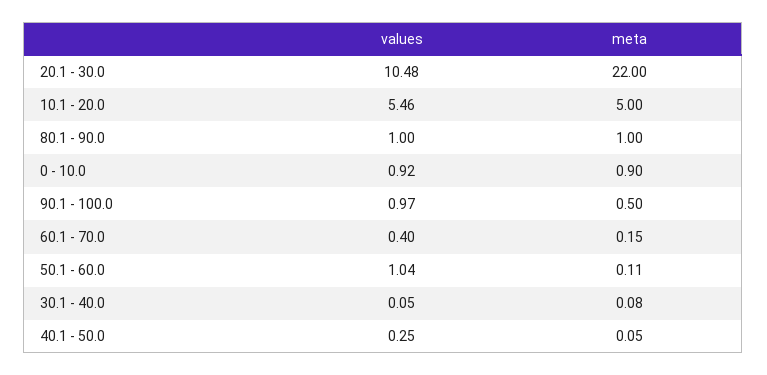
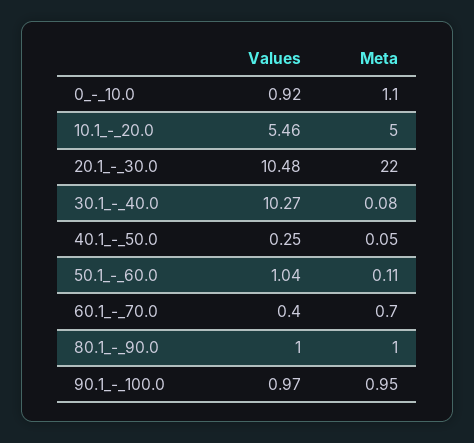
  {
    "values": {
      "20.1 - 30.0": 10.48,
      "10.1 - 20.0": 5.46,
      "80.1 - 90.0": 1,
      "0 - 10.0": 0.92,
      "90.1 - 100.0": 0.97,
      "60.1 - 70.0": 0.4,
      "50.1 - 60.0": 1.04,
-     "30.1 - 40.0": 0.05,
+     "30.1 - 40.0": 10.27,
      "40.1 - 50.0": 0.25
    },
    "meta": {
      "20.1 - 30.0": 22,
      "10.1 - 20.0": 5,
      "80.1 - 90.0": 1,
-     "0 - 10.0": 0.9,
+     "0 - 10.0": 1.1,
-     "90.1 - 100.0": 0.5,
+     "90.1 - 100.0": 0.95,
-     "60.1 - 70.0": 0.15,
+     "60.1 - 70.0": 0.7,
      "50.1 - 60.0": 0.11,
      "30.1 - 40.0": 0.08,
      "40.1 - 50.0": 0.05
    }
  }

